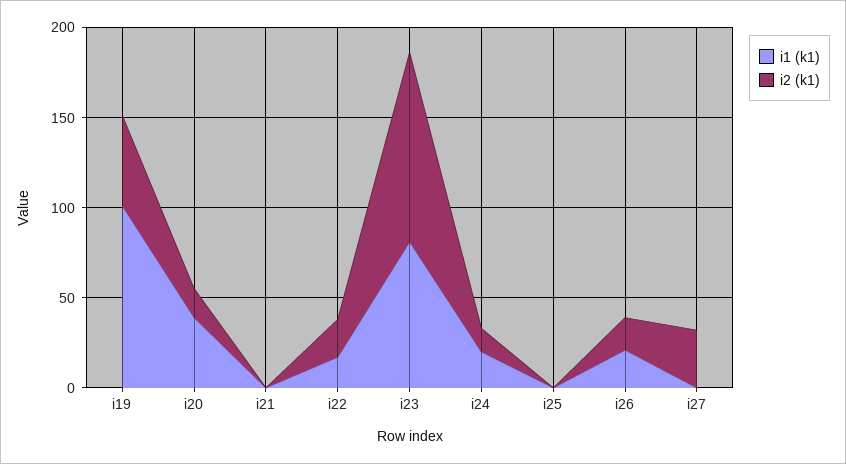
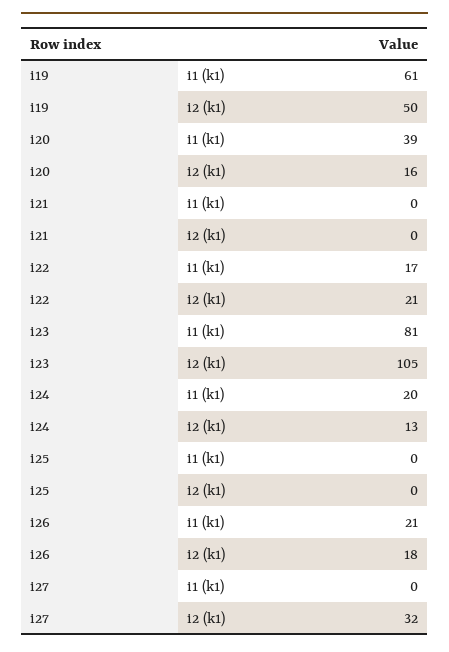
  {
    "i1 (k1)": {
-     "i19": 100,
+     "i19": 61,
      "i20": 39,
      "i21": 0,
      "i22": 17,
      "i23": 81,
      "i24": 20,
      "i25": 0,
      "i26": 21,
      "i27": 0
    },
    "i2 (k1)": {
      "i19": 50,
      "i20": 16,
      "i21": 0,
      "i22": 21,
      "i23": 105,
      "i24": 13,
      "i25": 0,
      "i26": 18,
      "i27": 32
    }
  }

